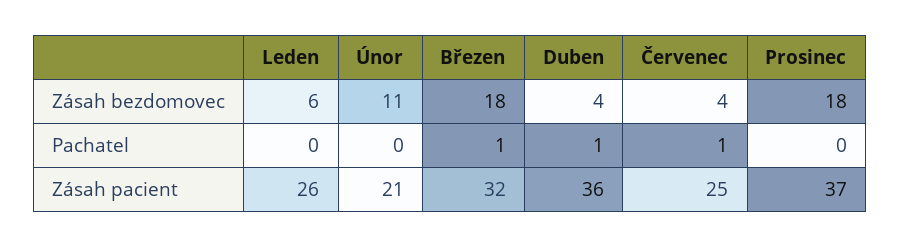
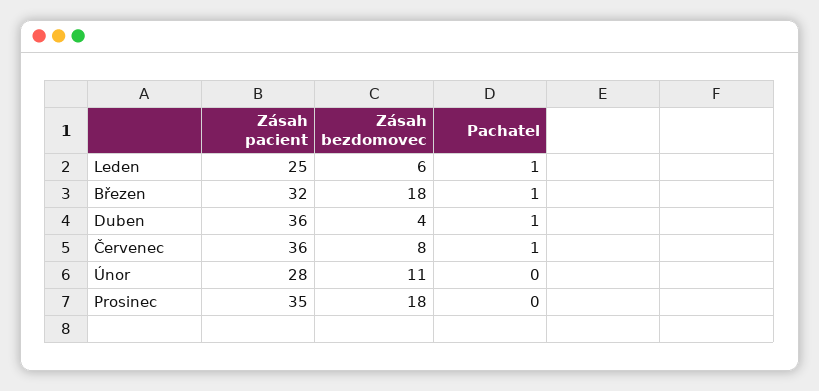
  {
    "Leden": {
      "Zásah bezdomovec": 6,
-     "Pachatel": 0,
+     "Pachatel": 1,
-     "Zásah pacient": 26
+     "Zásah pacient": 25
    },
    "Únor": {
      "Zásah bezdomovec": 11,
      "Pachatel": 0,
-     "Zásah pacient": 21
+     "Zásah pacient": 28
    },
    "Březen": {
      "Zásah bezdomovec": 18,
      "Pachatel": 1,
      "Zásah pacient": 32
    },
    "Duben": {
      "Zásah bezdomovec": 4,
      "Pachatel": 1,
      "Zásah pacient": 36
    },
    "Červenec": {
-     "Zásah bezdomovec": 4,
+     "Zásah bezdomovec": 8,
      "Pachatel": 1,
-     "Zásah pacient": 25
+     "Zásah pacient": 36
    },
    "Prosinec": {
      "Zásah bezdomovec": 18,
      "Pachatel": 0,
-     "Zásah pacient": 37
+     "Zásah pacient": 35
    }
  }

